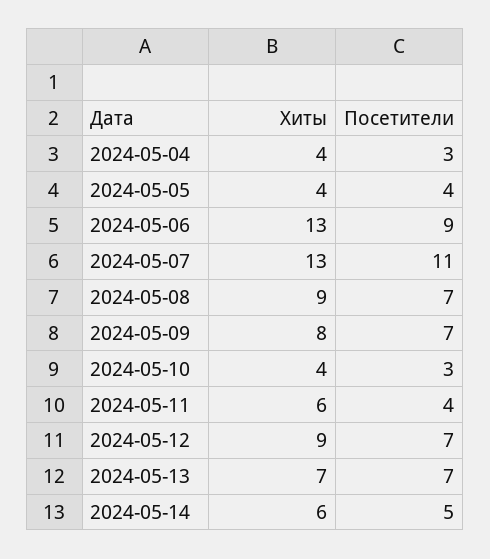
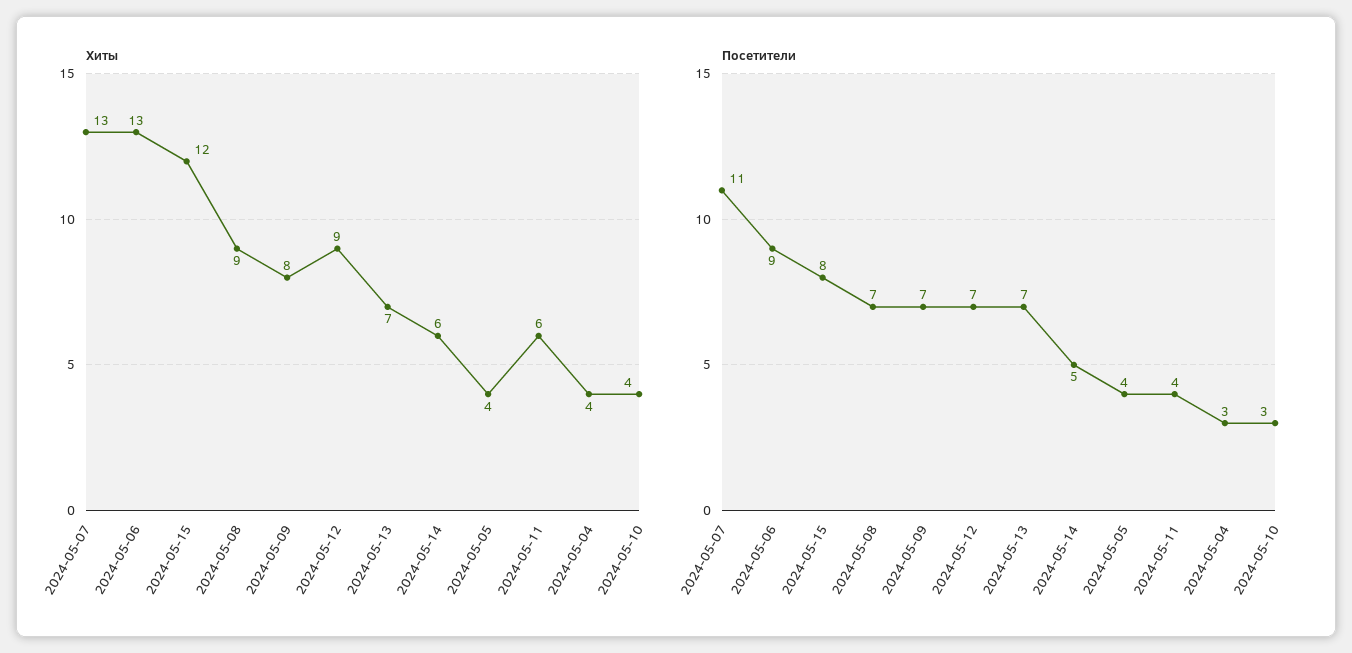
  {
    "Хиты": {
      "2024-05-04": 4,
      "2024-05-05": 4,
      "2024-05-06": 13,
      "2024-05-07": 13,
      "2024-05-08": 9,
      "2024-05-09": 8,
      "2024-05-10": 4,
      "2024-05-11": 6,
      "2024-05-12": 9,
      "2024-05-13": 7,
-     "2024-05-14": 6
+     "2024-05-14": 6,
+     "2024-05-15": 12
    },
    "Посетители": {
      "2024-05-04": 3,
      "2024-05-05": 4,
      "2024-05-06": 9,
      "2024-05-07": 11,
      "2024-05-08": 7,
      "2024-05-09": 7,
      "2024-05-10": 3,
      "2024-05-11": 4,
      "2024-05-12": 7,
      "2024-05-13": 7,
-     "2024-05-14": 5
+     "2024-05-14": 5,
+     "2024-05-15": 8
    }
  }

